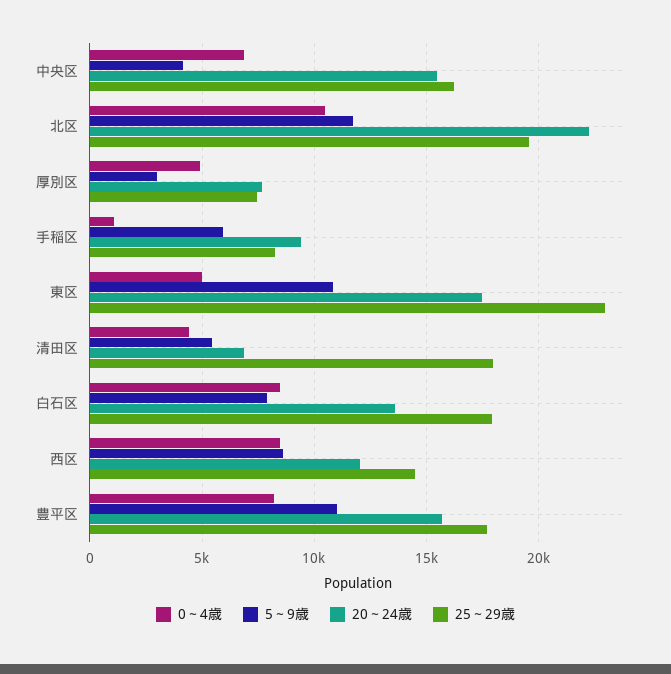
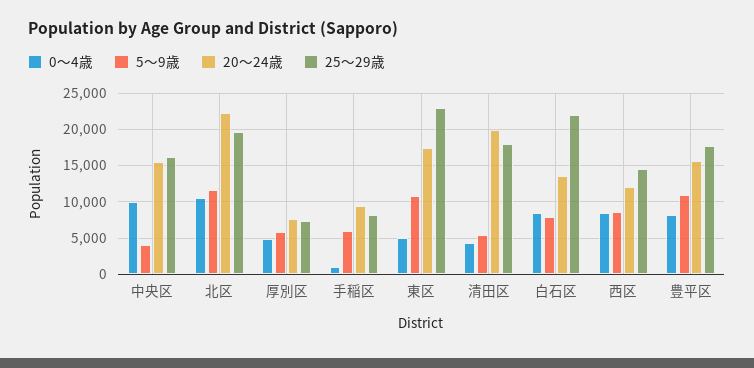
  {
    "0～4歳": {
-     "中央区": 7000,
+     "中央区": 10000,
      "北区": 10500,
      "厚別区": 5000,
      "手稲区": 1000,
      "東区": 5000,
      "清田区": 4500,
      "白石区": 8500,
      "西区": 8500,
      "豊平区": 8000
    },
    "5～9歳": {
      "中央区": 4000,
      "北区": 11500,
-     "厚別区": 3000,
+     "厚別区": 6000,
      "手稲区": 6000,
      "東区": 11000,
      "清田区": 5500,
      "白石区": 8000,
      "西区": 8500,
      "豊平区": 11000
    },
    "20～24歳": {
      "中央区": 15500,
      "北区": 22000,
      "厚別区": 7500,
      "手稲区": 9500,
      "東区": 17500,
-     "清田区": 7000,
+     "清田区": 20000,
      "白石区": 13500,
      "西区": 12000,
      "豊平区": 15500
    },
    "25～29歳": {
      "中央区": 16000,
      "北区": 19500,
      "厚別区": 7500,
      "手稲区": 8000,
      "東区": 23000,
      "清田区": 18000,
-     "白石区": 18000,
+     "白石区": 22000,
      "西区": 14500,
      "豊平区": 17500
    }
  }

